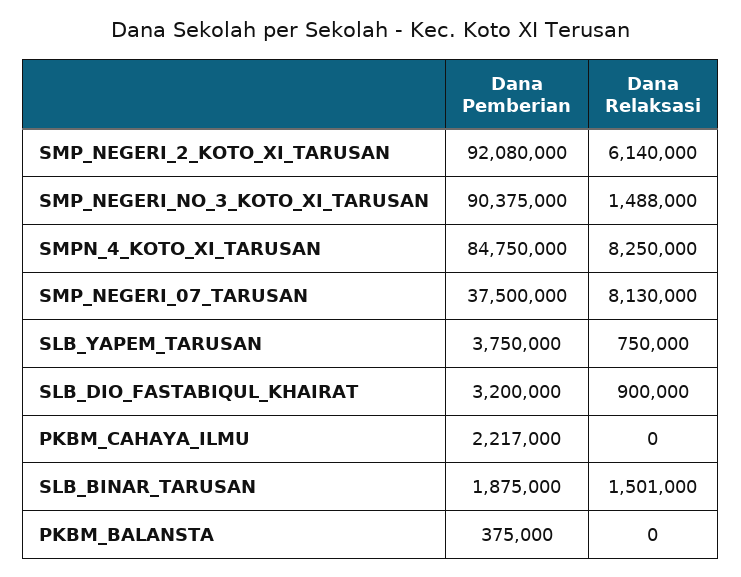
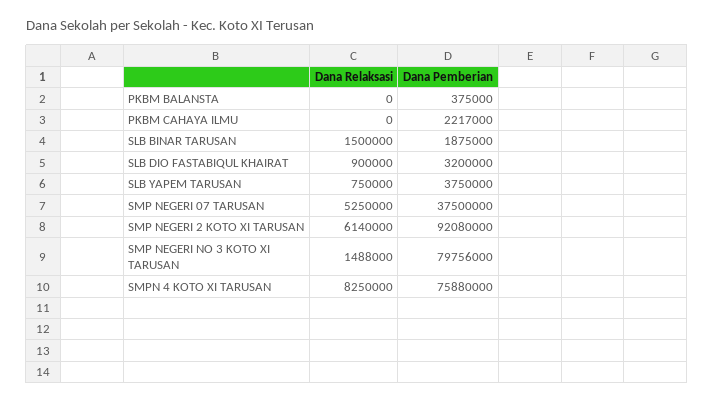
  {
    "Dana Pemberian": {
      "SMP_NEGERI_2_KOTO_XI_TARUSAN": 92080000,
-     "SMP_NEGERI_NO_3_KOTO_XI_TARUSAN": 90375000,
+     "SMP_NEGERI_NO_3_KOTO_XI_TARUSAN": 79756000,
-     "SMPN_4_KOTO_XI_TARUSAN": 84750000,
+     "SMPN_4_KOTO_XI_TARUSAN": 75880000,
      "SMP_NEGERI_07_TARUSAN": 37500000,
      "SLB_YAPEM_TARUSAN": 3750000,
      "SLB_DIO_FASTABIQUL_KHAIRAT": 3200000,
      "PKBM_CAHAYA_ILMU": 2217000,
      "SLB_BINAR_TARUSAN": 1875000,
      "PKBM_BALANSTA": 375000
    },
    "Dana Relaksasi": {
      "SMP_NEGERI_2_KOTO_XI_TARUSAN": 6140000,
      "SMP_NEGERI_NO_3_KOTO_XI_TARUSAN": 1488000,
      "SMPN_4_KOTO_XI_TARUSAN": 8250000,
-     "SMP_NEGERI_07_TARUSAN": 8130000,
+     "SMP_NEGERI_07_TARUSAN": 5250000,
      "SLB_YAPEM_TARUSAN": 750000,
      "SLB_DIO_FASTABIQUL_KHAIRAT": 900000,
      "PKBM_CAHAYA_ILMU": 0,
-     "SLB_BINAR_TARUSAN": 1501000,
+     "SLB_BINAR_TARUSAN": 1500000,
      "PKBM_BALANSTA": 0
    }
  }

